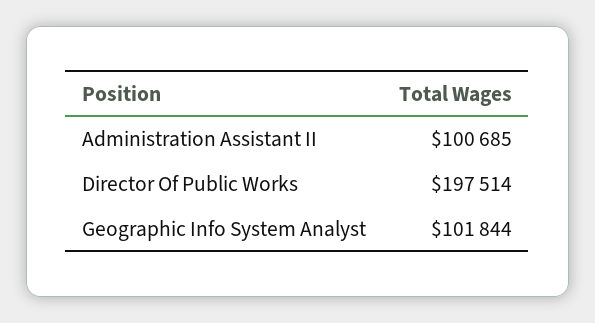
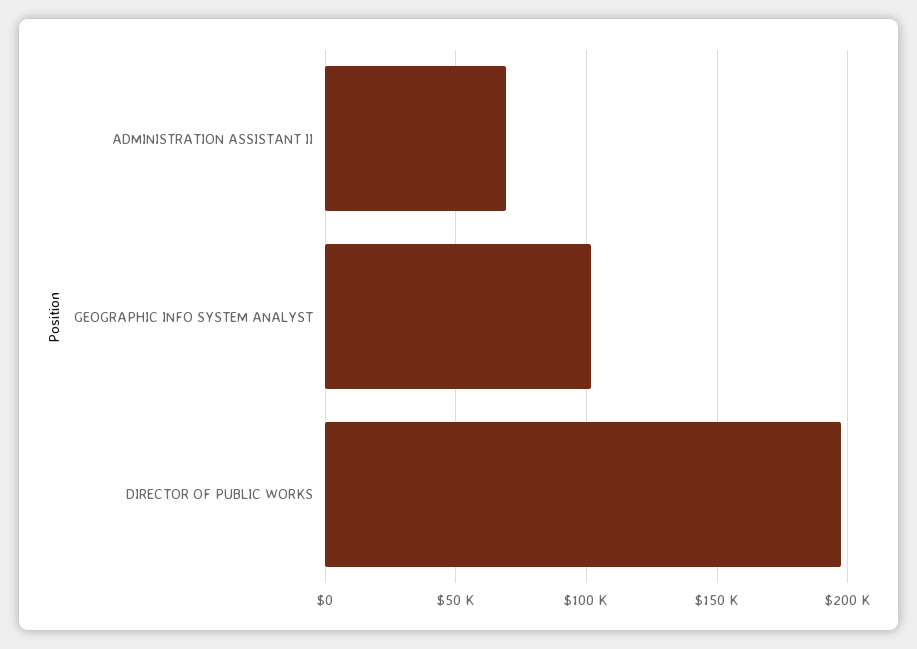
  {
-   "Administration Assistant II": 100685,
+   "Administration Assistant II": 70000,
    "Director Of Public Works": 197514,
    "Geographic Info System Analyst": 101844
  }

